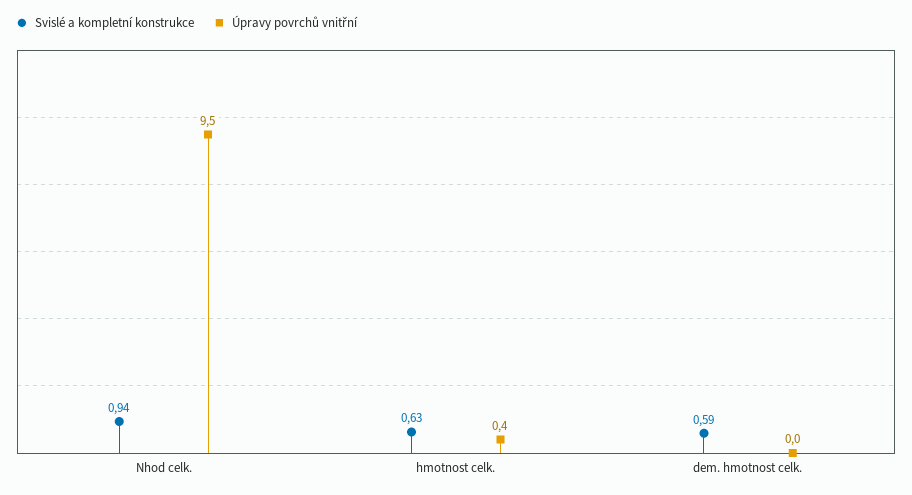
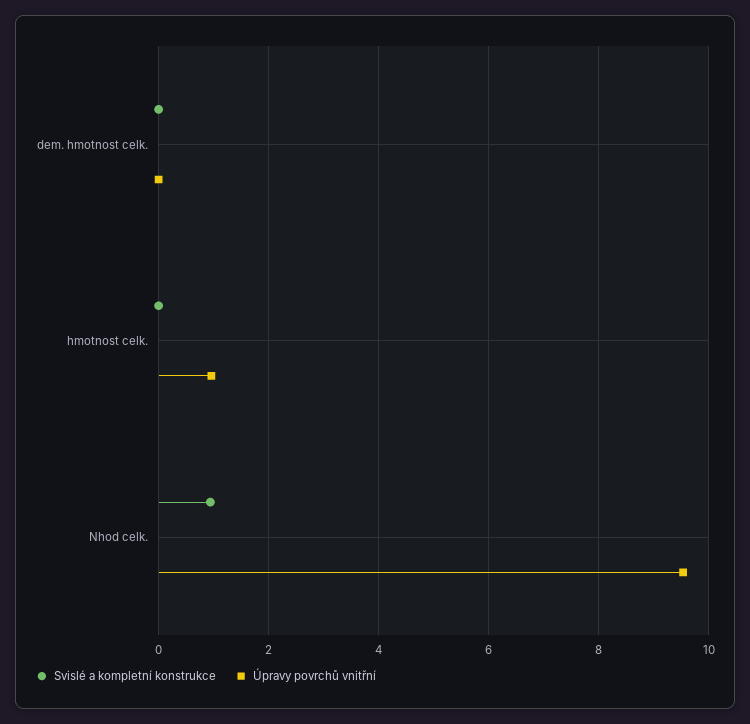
  {
    "Svislé a kompletní konstrukce": {
      "Nhod celk.": 0.94,
-     "hmotnost celk.": 0.63,
+     "hmotnost celk.": 0,
-     "dem. hmotnost celk.": 0.59
+     "dem. hmotnost celk.": 0
    },
    "Úpravy povrchů vnitřní": {
      "Nhod celk.": 9.5,
-     "hmotnost celk.": 0.4,
+     "hmotnost celk.": 1,
      "dem. hmotnost celk.": 0
    }
  }

